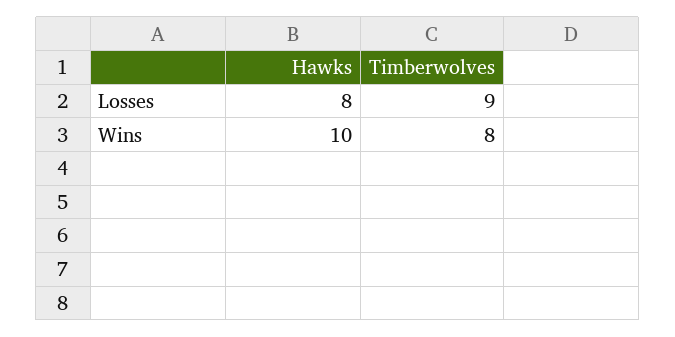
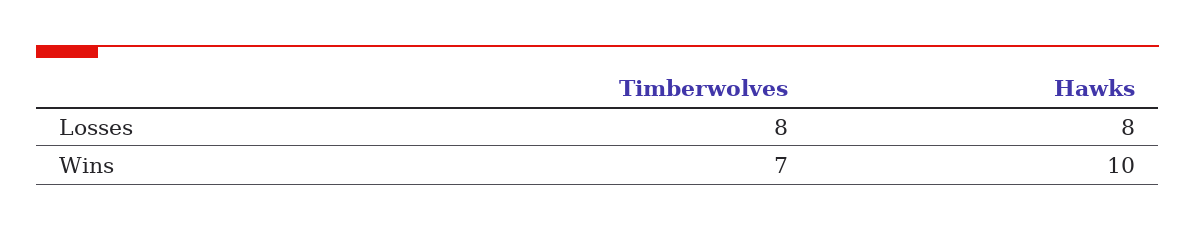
  {
    "Hawks": {
      "Losses": 8,
      "Wins": 10
    },
    "Timberwolves": {
-     "Losses": 9,
+     "Losses": 8,
-     "Wins": 8
+     "Wins": 7
    }
  }

